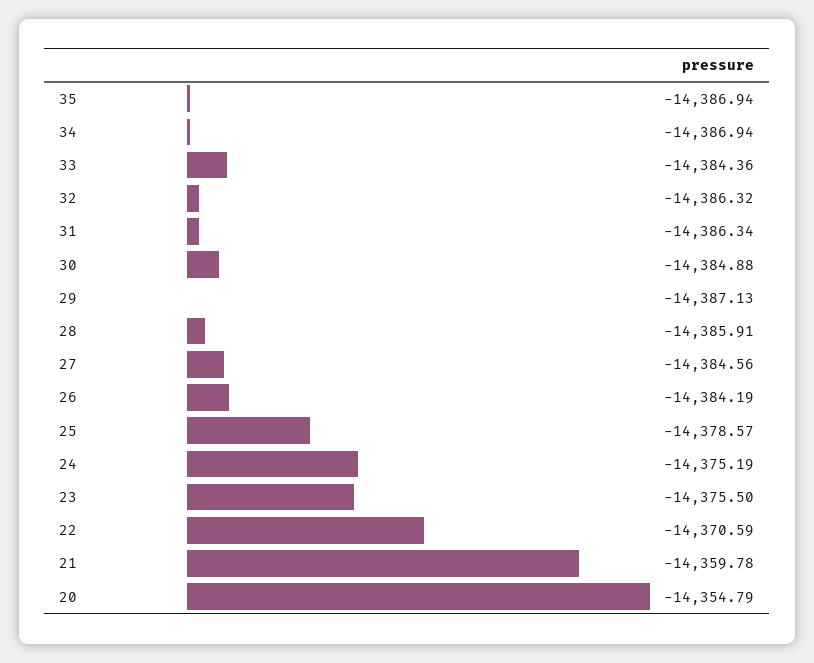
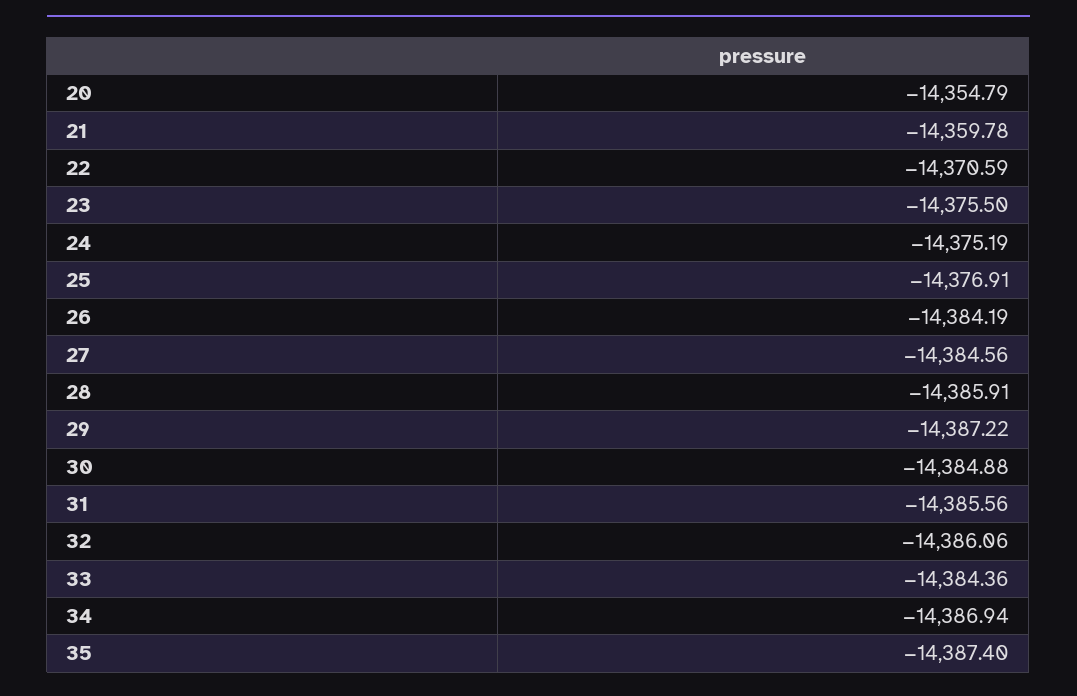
  {
-   "35": -14386.94,
+   "35": -14387.4,
    "34": -14386.94,
    "33": -14384.36,
-   "32": -14386.32,
+   "32": -14386.06,
-   "31": -14386.34,
+   "31": -14385.56,
    "30": -14384.88,
-   "29": -14387.13,
+   "29": -14387.22,
    "28": -14385.91,
    "27": -14384.56,
    "26": -14384.19,
-   "25": -14378.57,
+   "25": -14376.91,
    "24": -14375.19,
    "23": -14375.5,
    "22": -14370.59,
    "21": -14359.78,
    "20": -14354.79
  }

